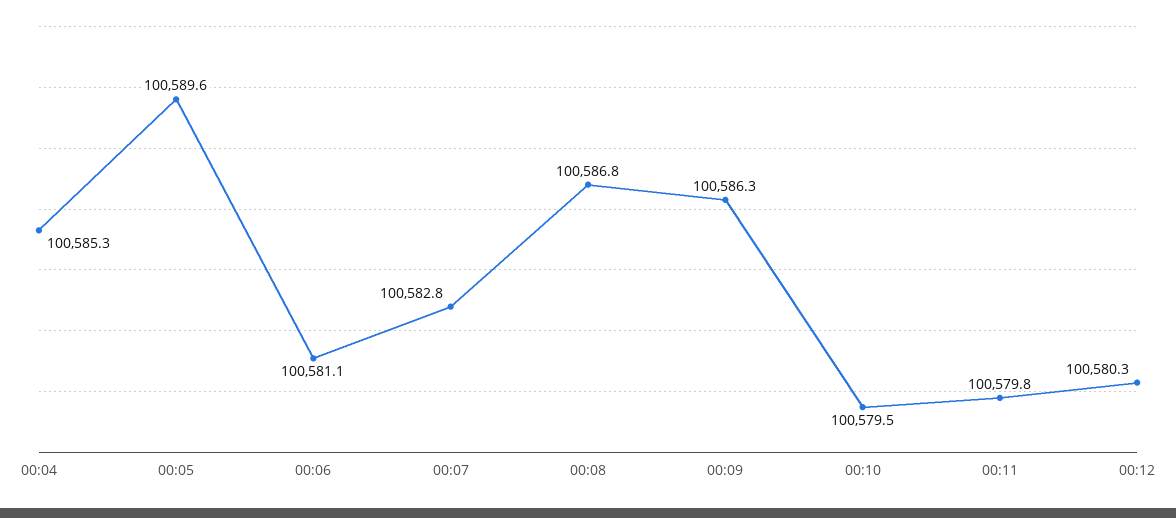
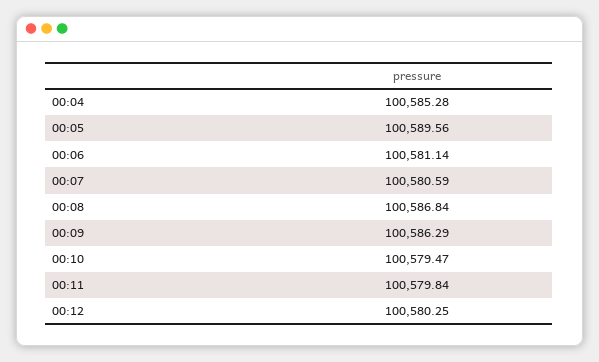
  {
    "00:04": 100585.28,
    "00:05": 100589.56,
    "00:06": 100581.14,
-   "00:07": 100582.8,
+   "00:07": 100580.59,
    "00:08": 100586.84,
    "00:09": 100586.29,
    "00:10": 100579.47,
    "00:11": 100579.84,
    "00:12": 100580.25
  }

